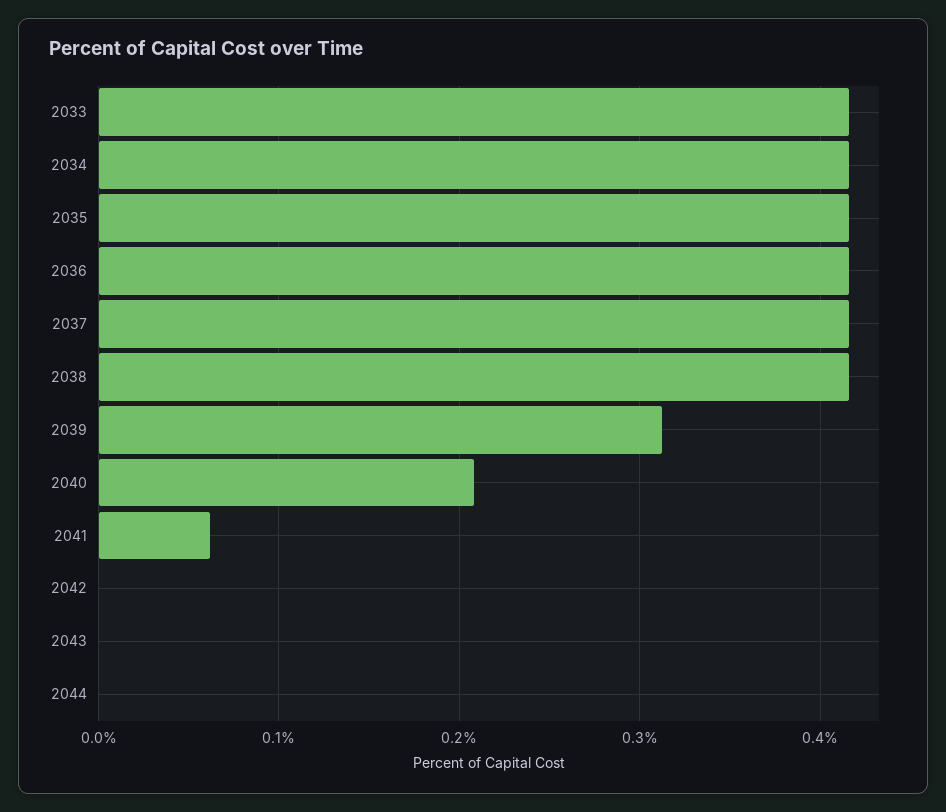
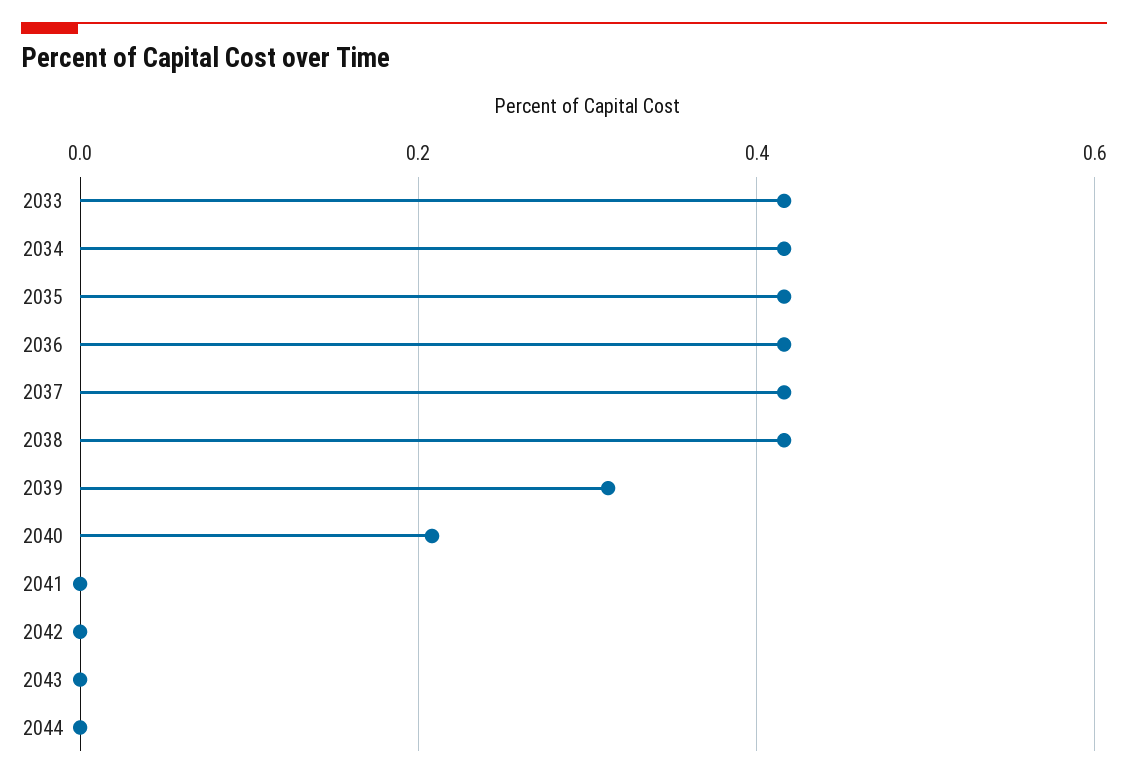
  {
    "2033": 0.42,
    "2034": 0.42,
    "2035": 0.42,
    "2036": 0.42,
    "2037": 0.42,
    "2038": 0.42,
    "2039": 0.31,
    "2040": 0.21,
-   "2041": 0.06,
+   "2041": 0,
    "2042": 0,
    "2043": 0,
    "2044": 0
  }

